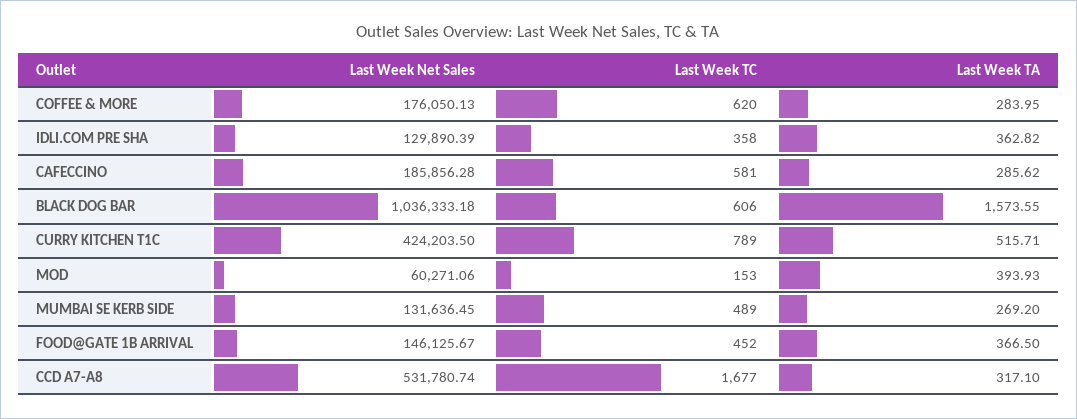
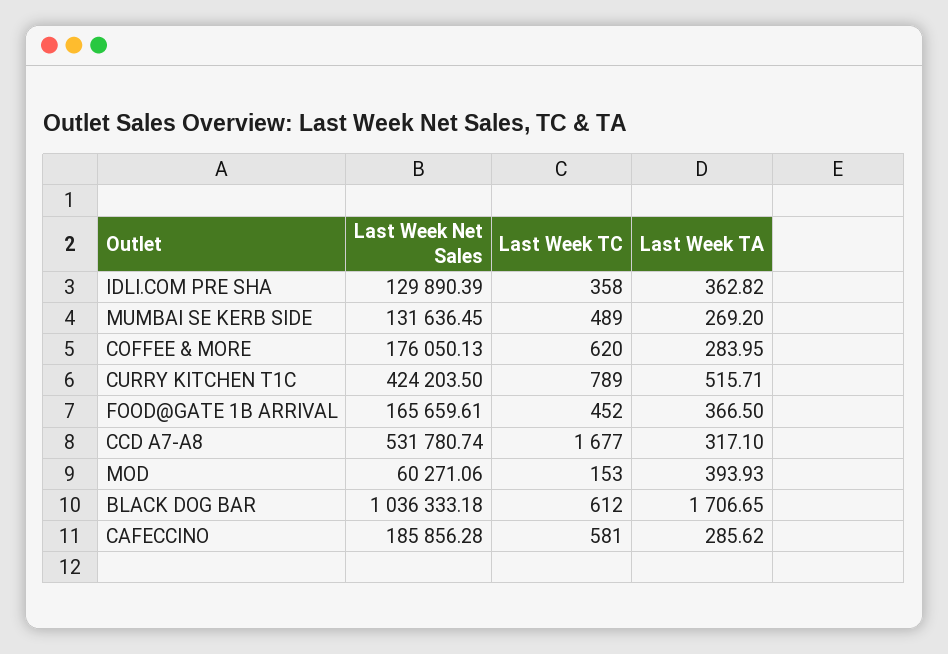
  {
    "Last Week Net Sales": {
      "COFFEE & MORE": 176050.13,
      "IDLI.COM PRE SHA": 129890.39,
      "CAFECCINO": 185856.28,
      "BLACK DOG BAR": 1036333.18,
      "CURRY KITCHEN T1C": 424203.5,
      "MOD": 60271.06,
      "MUMBAI SE KERB SIDE": 131636.45,
-     "FOOD@GATE 1B ARRIVAL": 146125.67,
+     "FOOD@GATE 1B ARRIVAL": 165659.61,
      "CCD A7-A8": 531780.74
    },
    "Last Week TC": {
      "COFFEE & MORE": 620,
      "IDLI.COM PRE SHA": 358,
      "CAFECCINO": 581,
-     "BLACK DOG BAR": 606,
+     "BLACK DOG BAR": 612,
      "CURRY KITCHEN T1C": 789,
      "MOD": 153,
      "MUMBAI SE KERB SIDE": 489,
      "FOOD@GATE 1B ARRIVAL": 452,
      "CCD A7-A8": 1677
    },
    "Last Week TA": {
      "COFFEE & MORE": 283.95,
      "IDLI.COM PRE SHA": 362.82,
      "CAFECCINO": 285.62,
-     "BLACK DOG BAR": 1573.55,
+     "BLACK DOG BAR": 1706.65,
      "CURRY KITCHEN T1C": 515.71,
      "MOD": 393.93,
      "MUMBAI SE KERB SIDE": 269.2,
      "FOOD@GATE 1B ARRIVAL": 366.5,
      "CCD A7-A8": 317.1
    }
  }

